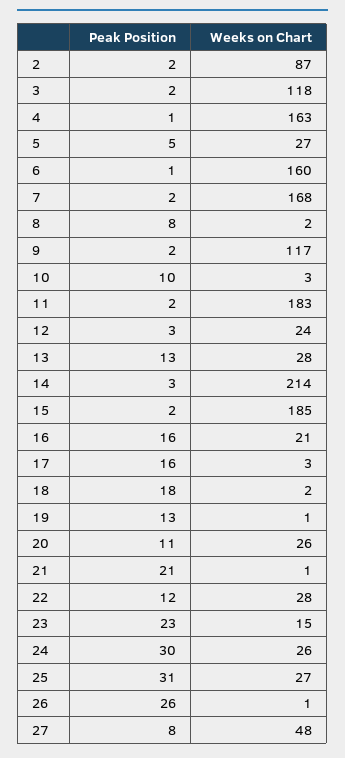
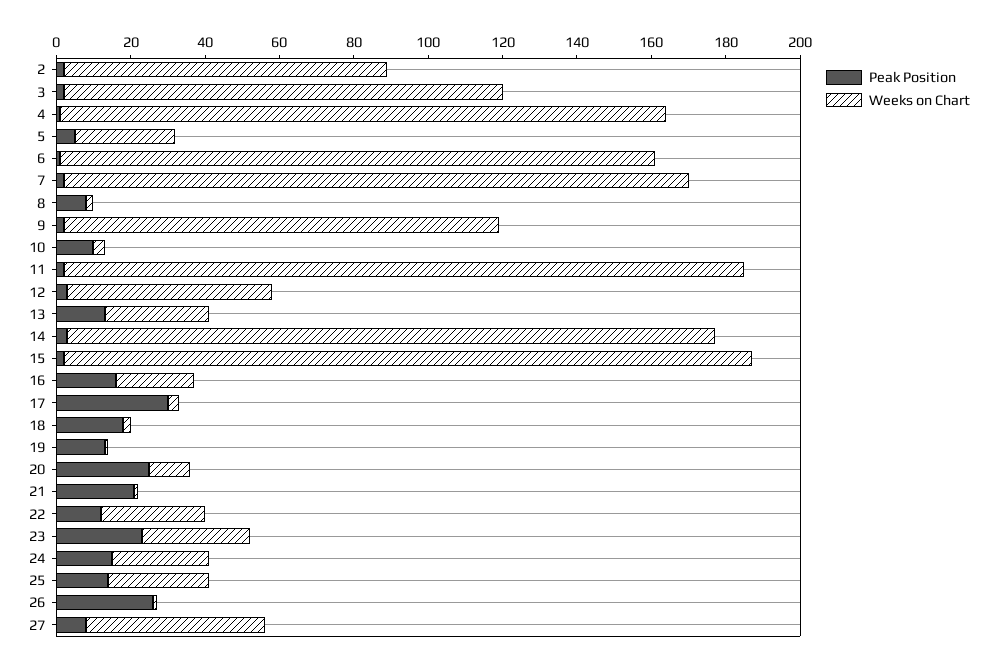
  {
    "Peak Position": {
      "2": 2,
      "3": 2,
      "4": 1,
      "5": 5,
      "6": 1,
      "7": 2,
      "8": 8,
      "9": 2,
      "10": 10,
      "11": 2,
      "12": 3,
      "13": 13,
      "14": 3,
      "15": 2,
      "16": 16,
-     "17": 16,
+     "17": 30,
      "18": 18,
      "19": 13,
-     "20": 11,
+     "20": 25,
      "21": 21,
      "22": 12,
      "23": 23,
-     "24": 30,
+     "24": 15,
-     "25": 31,
+     "25": 15,
      "26": 26,
      "27": 8
    },
    "Weeks on Chart": {
      "2": 87,
      "3": 118,
      "4": 163,
      "5": 27,
      "6": 160,
      "7": 168,
      "8": 2,
      "9": 117,
      "10": 3,
      "11": 183,
-     "12": 24,
+     "12": 55,
      "13": 28,
-     "14": 214,
+     "14": 175,
      "15": 185,
      "16": 21,
      "17": 3,
      "18": 2,
      "19": 1,
-     "20": 26,
+     "20": 10,
      "21": 1,
      "22": 28,
-     "23": 15,
+     "23": 30,
      "24": 26,
      "25": 27,
      "26": 1,
      "27": 48
    }
  }

